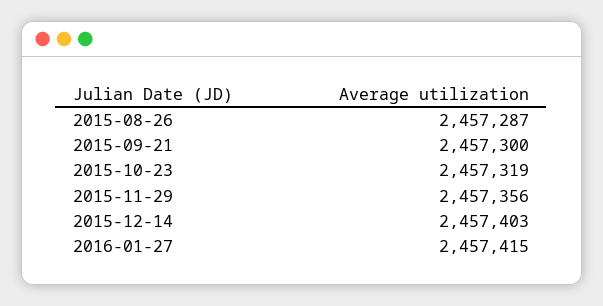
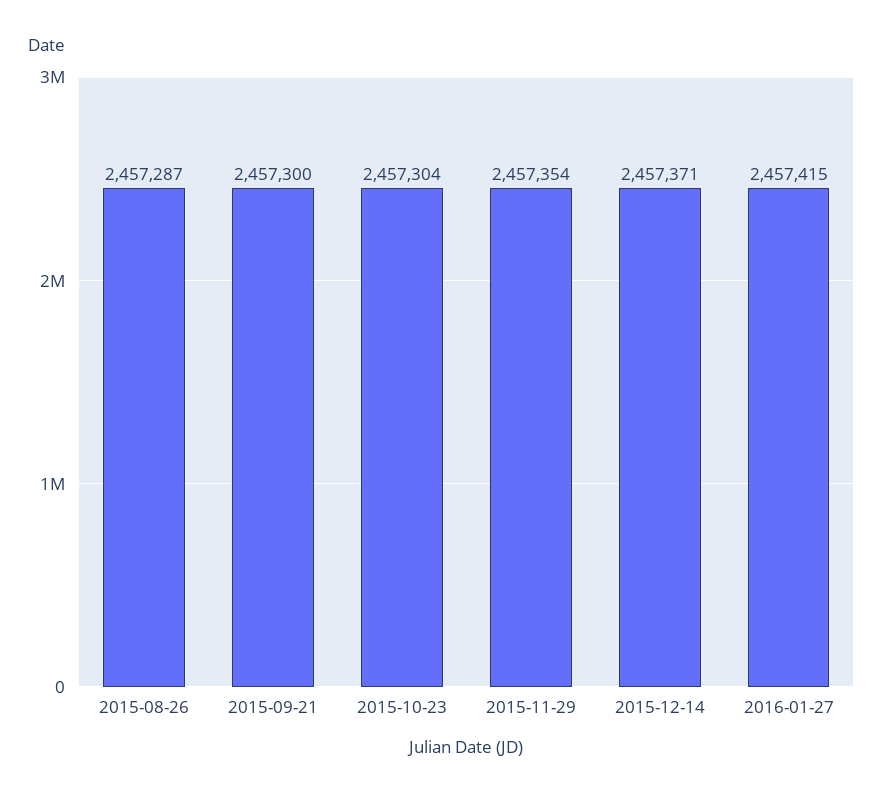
  {
    "2015-08-26": 2457287,
    "2015-09-21": 2457300,
-   "2015-10-23": 2457319,
+   "2015-10-23": 2457304,
-   "2015-11-29": 2457356,
+   "2015-11-29": 2457354,
-   "2015-12-14": 2457403,
+   "2015-12-14": 2457371,
    "2016-01-27": 2457415
  }

